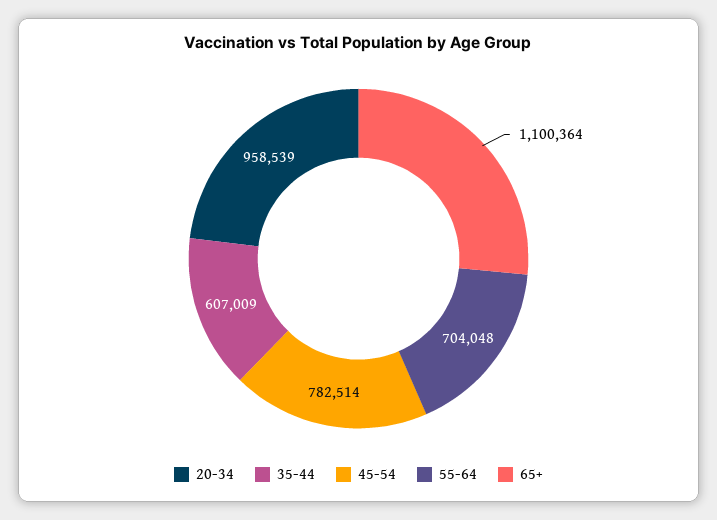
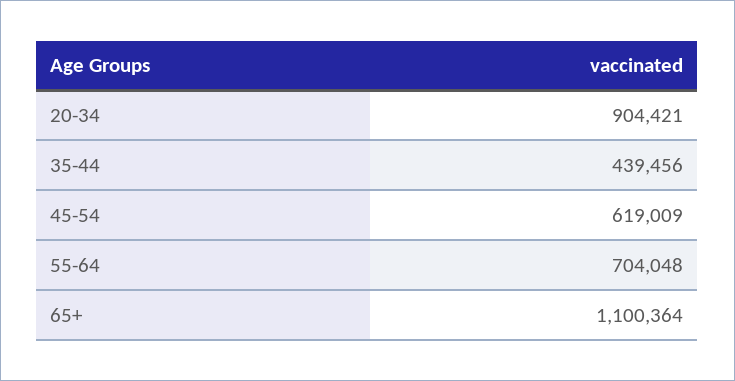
  {
-   "20-34": 958539,
+   "20-34": 904421,
-   "35-44": 607009,
+   "35-44": 439456,
-   "45-54": 782514,
+   "45-54": 619009,
    "55-64": 704048,
    "65+": 1100364
  }

